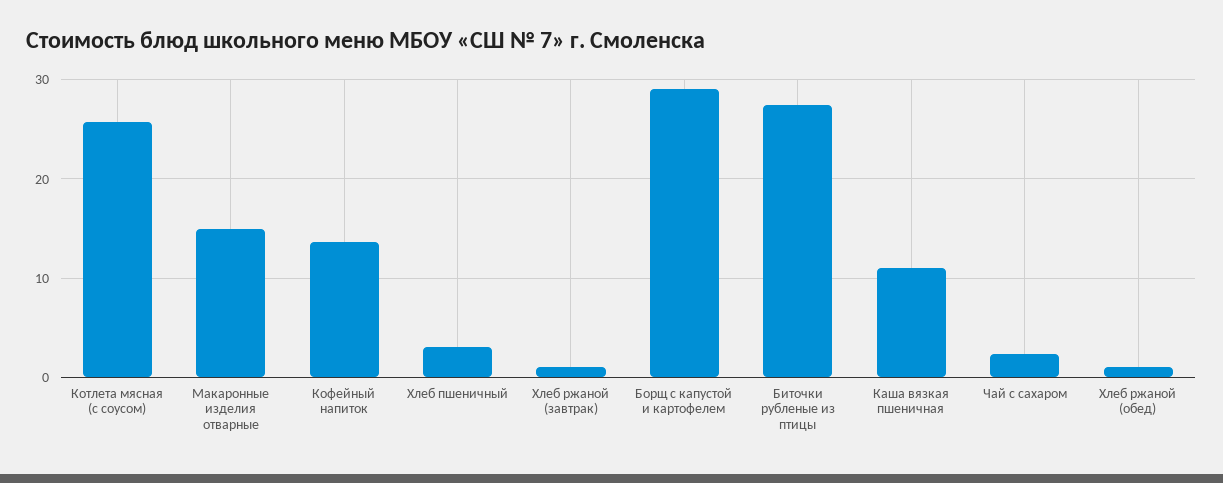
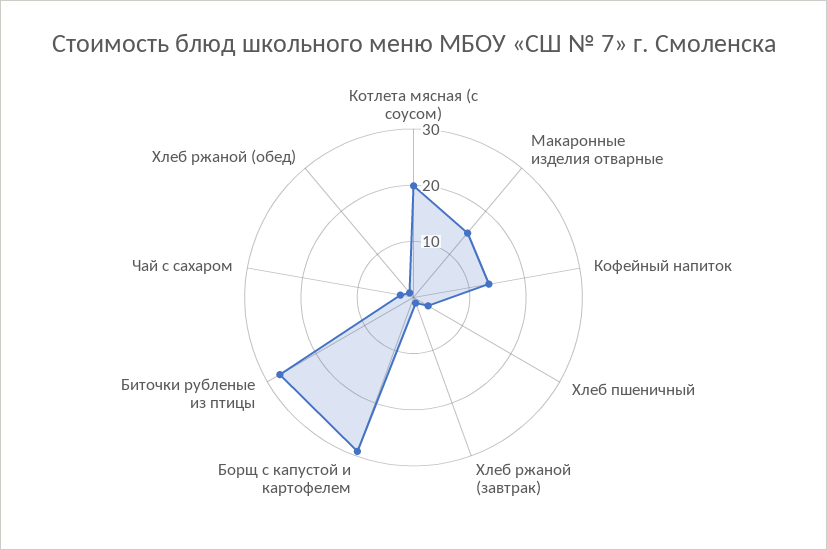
  {
-   "Котлета мясная (с соусом)": 26,
+   "Котлета мясная (с соусом)": 20,
    "Макаронные изделия отварные": 15,
    "Кофейный напиток": 14,
    "Хлеб пшеничный": 3,
    "Хлеб ржаной (завтрак)": 1,
    "Борщ с капустой и картофелем": 29,
    "Биточки рубленые из птицы": 27,
-   "Каша вязкая пшеничная": 11,
    "Чай с сахаром": 2,
    "Хлеб ржаной (обед)": 1
  }

